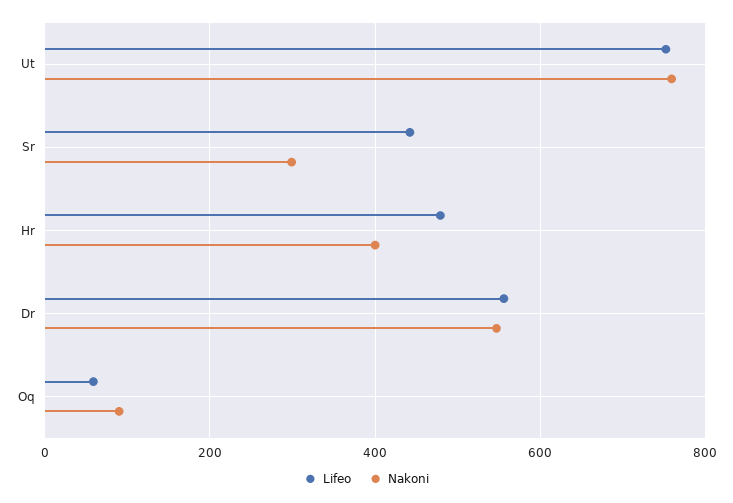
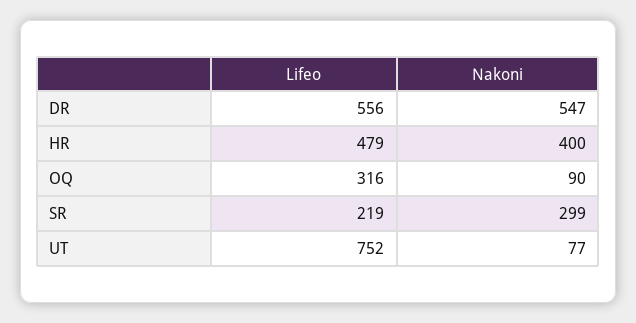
  {
    "Lifeo": {
      "Ut": 752,
-     "Sr": 440,
+     "Sr": 219,
      "Hr": 479,
      "Dr": 556,
-     "Oq": 60
+     "Oq": 316
    },
    "Nakoni": {
-     "Ut": 760,
+     "Ut": 77,
      "Sr": 299,
      "Hr": 400,
      "Dr": 547,
      "Oq": 90
    }
  }

